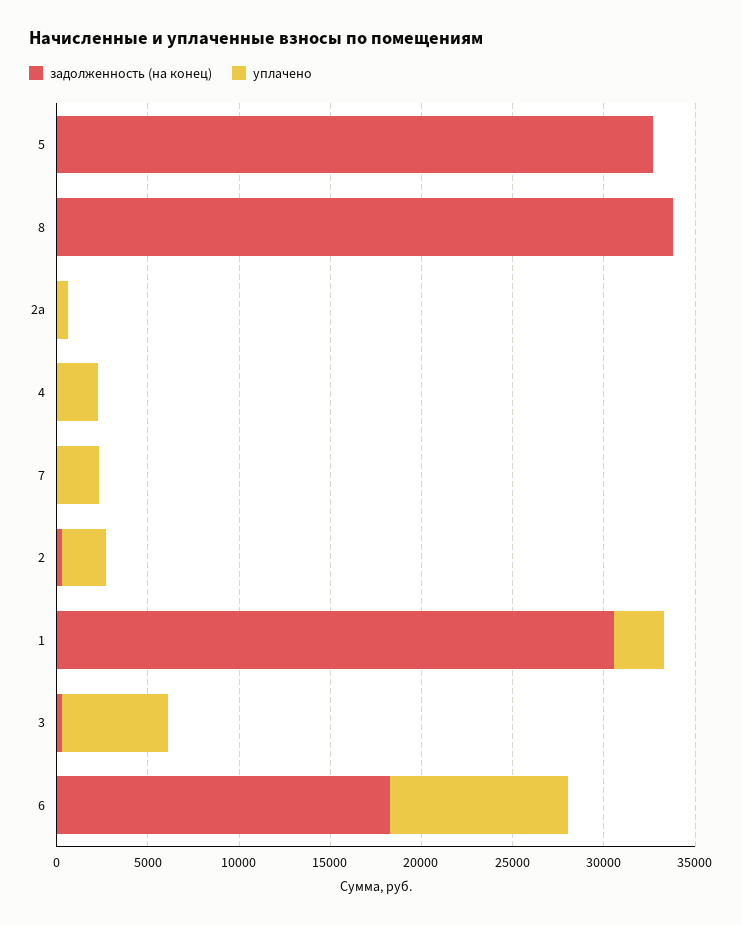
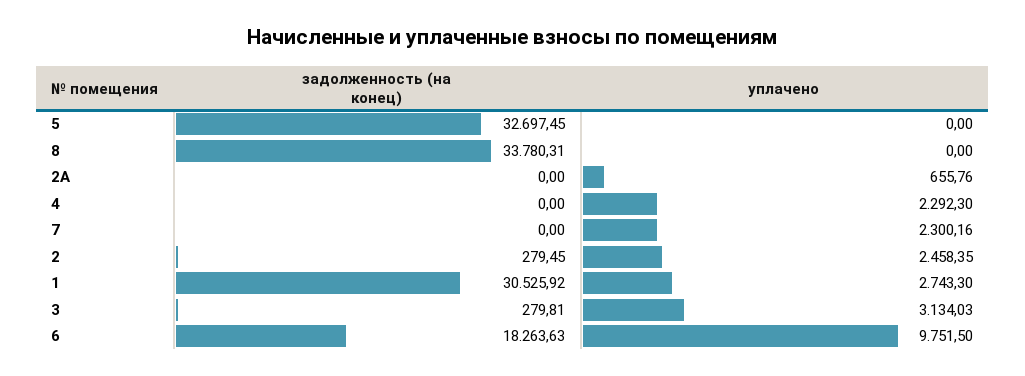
  {
    "задолженность (на конец)": {
      "5": 32697.45,
      "8": 33780.31,
      "2а": 0,
      "4": 0,
      "7": 0,
      "2": 279.45,
      "1": 30525.92,
      "3": 279.81,
      "6": 18263.63
    },
    "уплачено": {
      "5": 0,
      "8": 0,
      "2а": 655.76,
      "4": 2292.3,
      "7": 2300.16,
      "2": 2458.35,
      "1": 2743.3,
-     "3": 6000,
+     "3": 3134.03,
      "6": 9751.5
    }
  }

